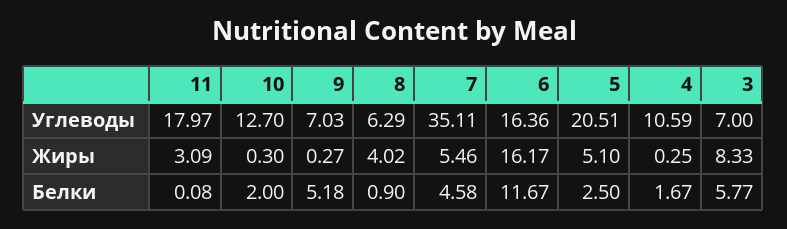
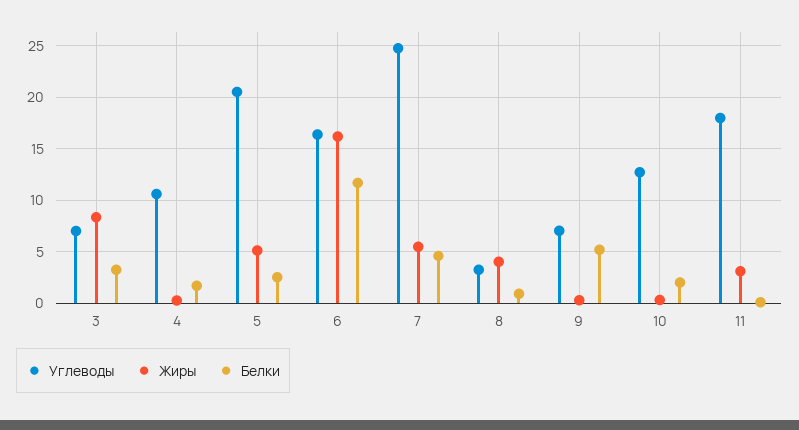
  {
    "Углеводы": {
      "11": 17.97,
      "10": 12.7,
      "9": 7.03,
-     "8": 6.29,
+     "8": 3,
-     "7": 35.11,
+     "7": 25,
      "6": 16.36,
      "5": 20.51,
      "4": 10.59,
      "3": 7
    },
    "Жиры": {
      "11": 3.09,
      "10": 0.3,
      "9": 0.27,
      "8": 4.02,
      "7": 5.46,
      "6": 16.17,
      "5": 5.1,
      "4": 0.25,
      "3": 8.33
    },
    "Белки": {
      "11": 0.08,
      "10": 2,
      "9": 5.18,
      "8": 0.9,
      "7": 4.58,
      "6": 11.67,
      "5": 2.5,
      "4": 1.67,
-     "3": 5.77
+     "3": 3
    }
  }

